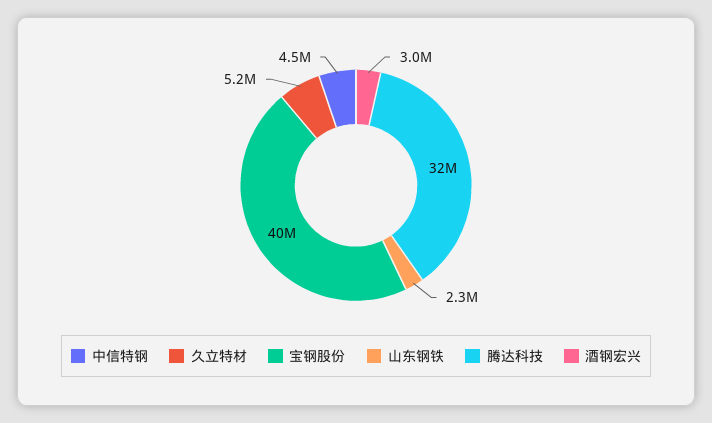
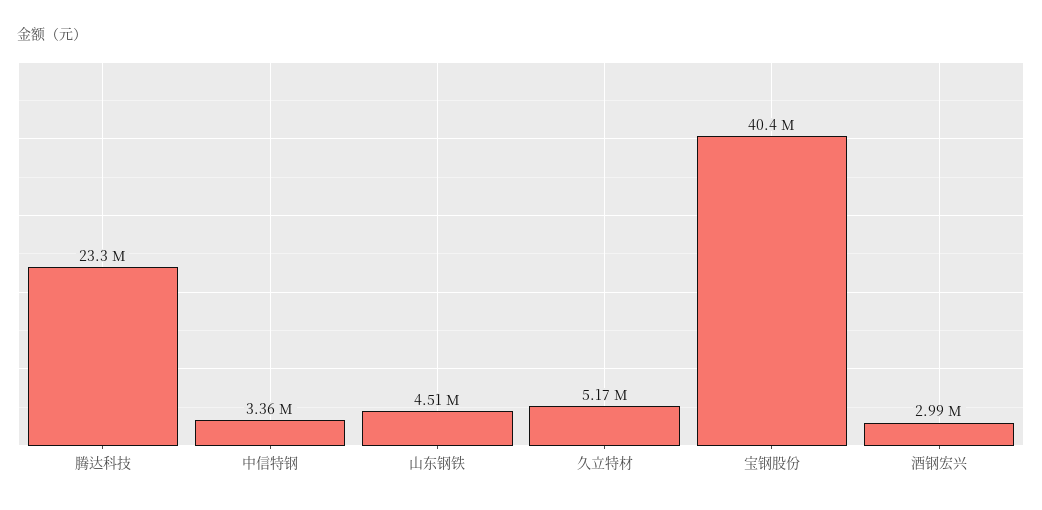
  {
-   "中信特钢": 4500000,
+   "中信特钢": 3360000,
    "久立特材": 5170000,
    "宝钢股份": 40400000,
-   "山东钢铁": 2300000,
+   "山东钢铁": 4510000,
-   "腾达科技": 32000000,
+   "腾达科技": 23300000,
    "酒钢宏兴": 2990000
  }

